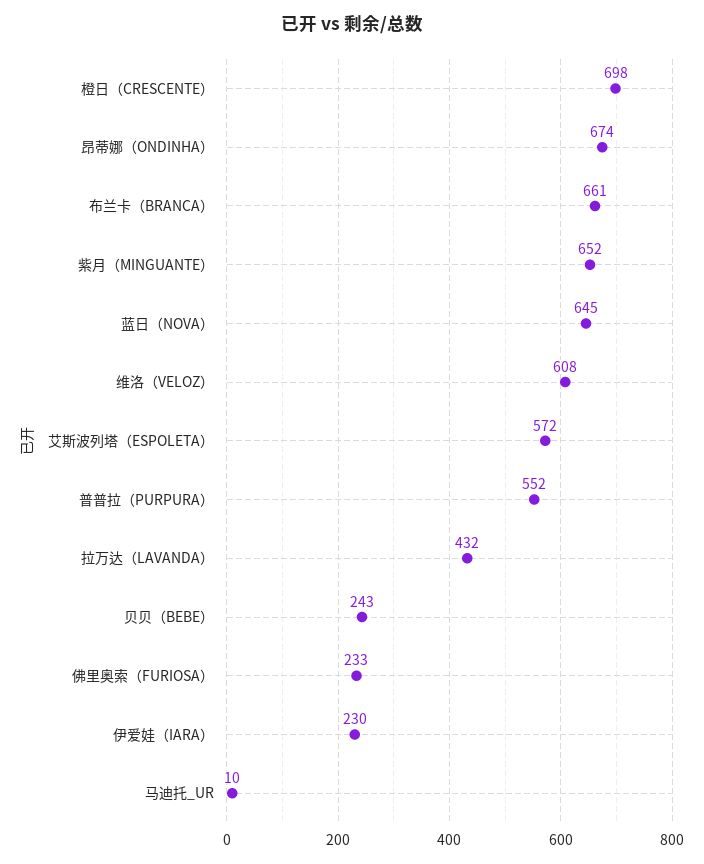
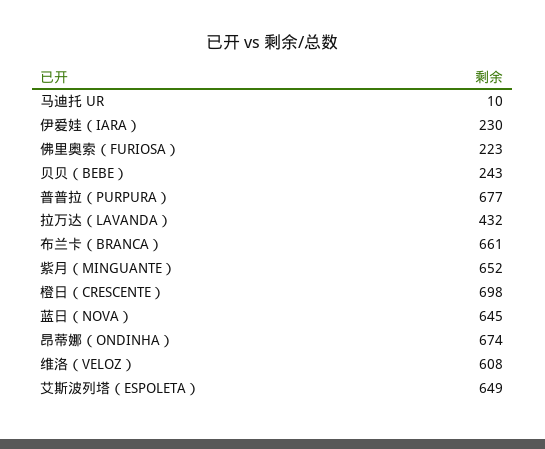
  {
    "橙日（CRESCENTE）": 698,
    "昂蒂娜（ONDINHA）": 674,
    "布兰卡（BRANCA）": 661,
    "紫月（MINGUANTE）": 652,
    "蓝日（NOVA）": 645,
    "维洛（VELOZ）": 608,
-   "艾斯波列塔（ESPOLETA）": 572,
+   "艾斯波列塔（ESPOLETA）": 649,
-   "普普拉（PURPURA）": 552,
+   "普普拉（PURPURA）": 677,
    "拉万达（LAVANDA）": 432,
    "贝贝（BEBE）": 243,
-   "佛里奥索（FURIOSA）": 233,
+   "佛里奥索（FURIOSA）": 223,
    "伊爱娃（IARA）": 230,
    "马迪托_UR": 10
  }

